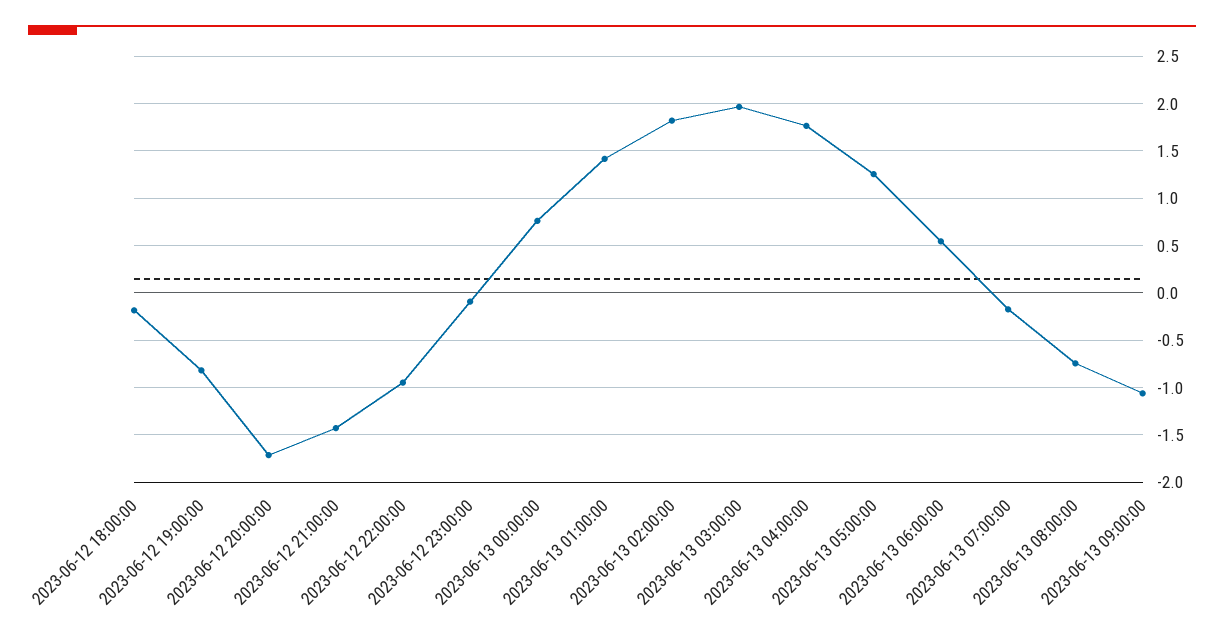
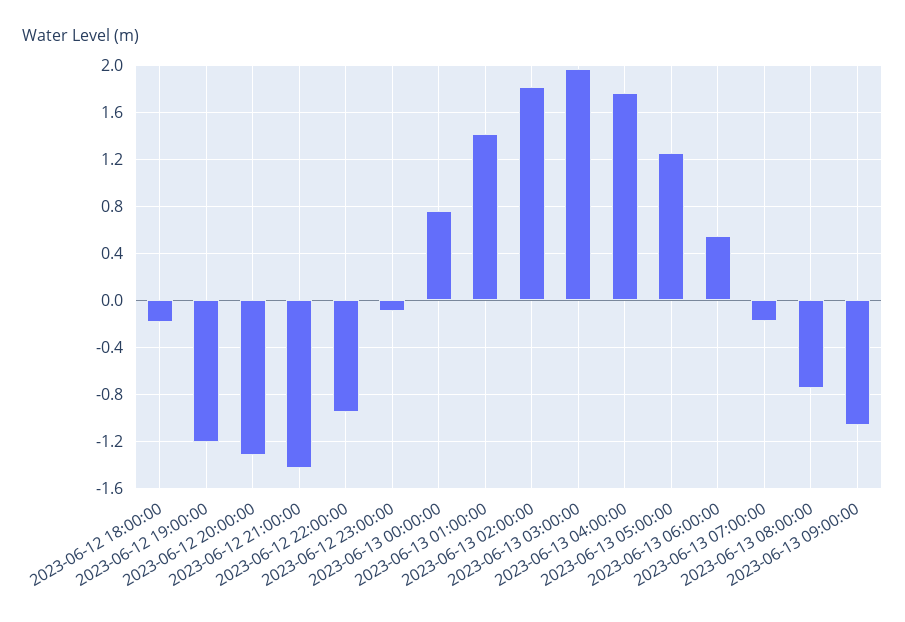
  {
    "2023-06-12 18:00:00": -0.2,
-   "2023-06-12 19:00:00": -0.8,
+   "2023-06-12 19:00:00": -1.2,
-   "2023-06-12 20:00:00": -1.7,
+   "2023-06-12 20:00:00": -1.3,
    "2023-06-12 21:00:00": -1.4,
    "2023-06-12 22:00:00": -1,
    "2023-06-12 23:00:00": -0.1,
    "2023-06-13 00:00:00": 0.8,
    "2023-06-13 01:00:00": 1.4,
    "2023-06-13 02:00:00": 1.8,
    "2023-06-13 03:00:00": 2,
    "2023-06-13 04:00:00": 1.8,
    "2023-06-13 05:00:00": 1.3,
    "2023-06-13 06:00:00": 0.5,
    "2023-06-13 07:00:00": -0.2,
    "2023-06-13 08:00:00": -0.7,
    "2023-06-13 09:00:00": -1.1
  }

